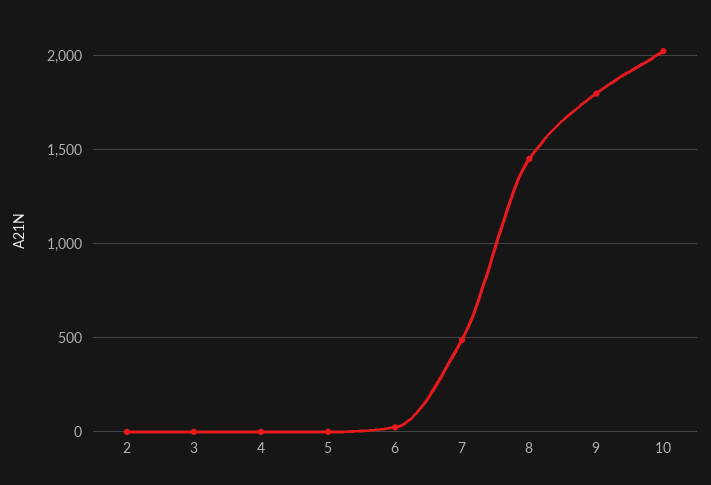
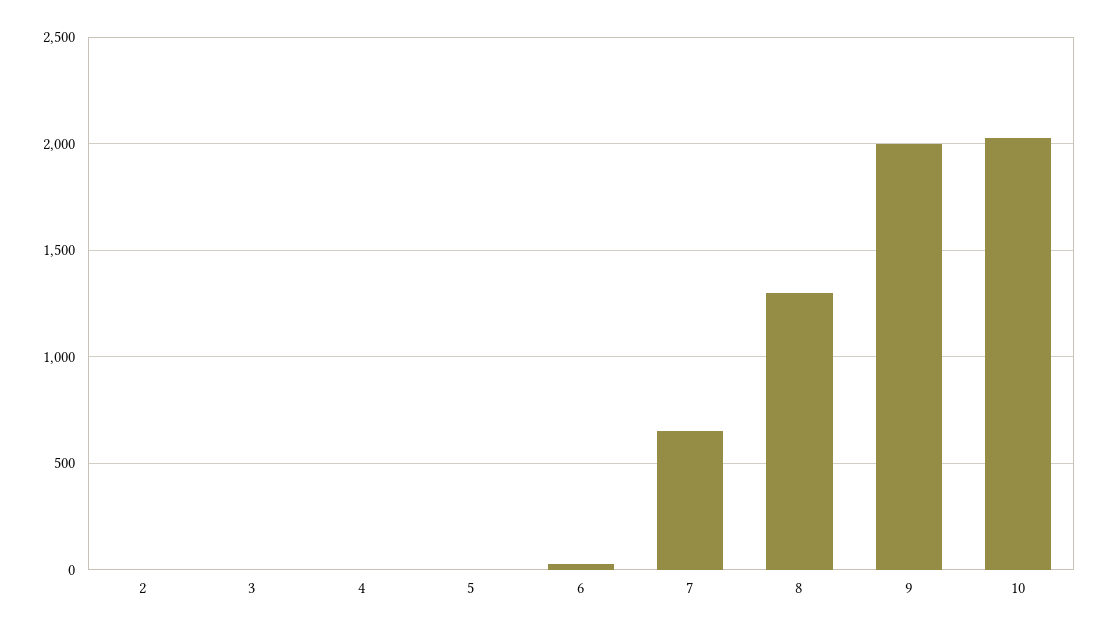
  {
    "2": 0,
    "3": 0,
    "4": 0,
    "5": 0,
    "6": 50,
-   "7": 500,
+   "7": 650,
-   "8": 1450,
+   "8": 1300,
-   "9": 1800,
+   "9": 2000,
    "10": 2050
  }

